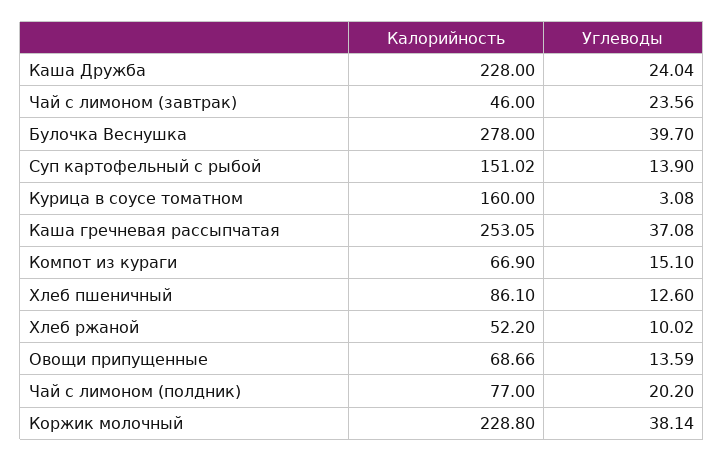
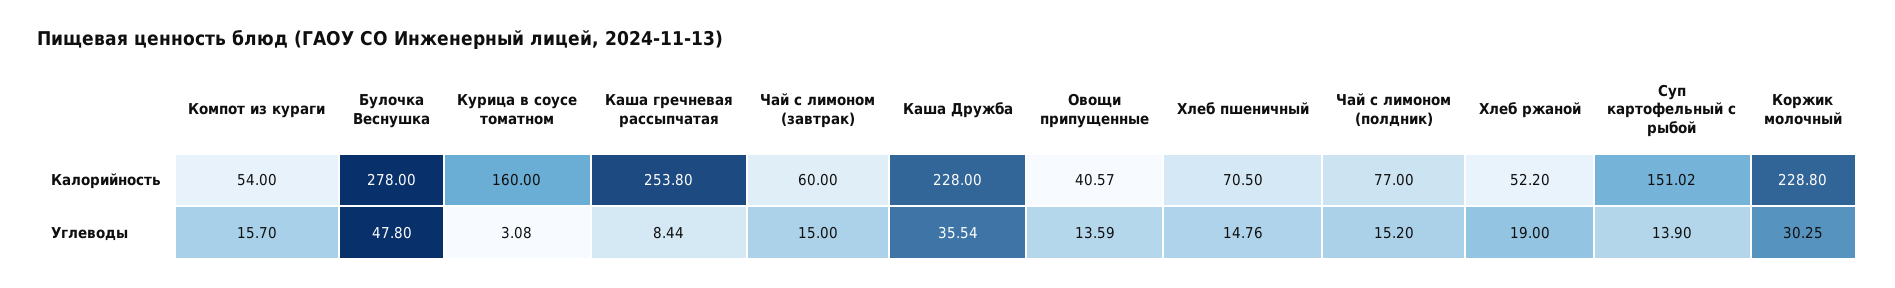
  {
    "Калорийность": {
      "Каша Дружба": 228,
-     "Чай с лимоном (завтрак)": 46,
+     "Чай с лимоном (завтрак)": 60,
      "Булочка Веснушка": 278,
      "Суп картофельный с рыбой": 151.02,
      "Курица в соусе томатном": 160,
-     "Каша гречневая рассыпчатая": 253.05,
+     "Каша гречневая рассыпчатая": 253.8,
-     "Компот из кураги": 66.9,
+     "Компот из кураги": 54,
-     "Хлеб пшеничный": 86.1,
+     "Хлеб пшеничный": 70.5,
      "Хлеб ржаной": 52.2,
-     "Овощи припущенные": 68.66,
+     "Овощи припущенные": 40.57,
      "Чай с лимоном (полдник)": 77,
      "Коржик молочный": 228.8
    },
    "Углеводы": {
-     "Каша Дружба": 24.04,
+     "Каша Дружба": 35.54,
-     "Чай с лимоном (завтрак)": 23.56,
+     "Чай с лимоном (завтрак)": 15,
-     "Булочка Веснушка": 39.7,
+     "Булочка Веснушка": 47.8,
      "Суп картофельный с рыбой": 13.9,
      "Курица в соусе томатном": 3.08,
-     "Каша гречневая рассыпчатая": 37.08,
+     "Каша гречневая рассыпчатая": 8.44,
-     "Компот из кураги": 15.1,
+     "Компот из кураги": 15.7,
-     "Хлеб пшеничный": 12.6,
+     "Хлеб пшеничный": 14.76,
-     "Хлеб ржаной": 10.02,
+     "Хлеб ржаной": 19,
      "Овощи припущенные": 13.59,
-     "Чай с лимоном (полдник)": 20.2,
+     "Чай с лимоном (полдник)": 15.2,
-     "Коржик молочный": 38.14
+     "Коржик молочный": 30.25
    }
  }

